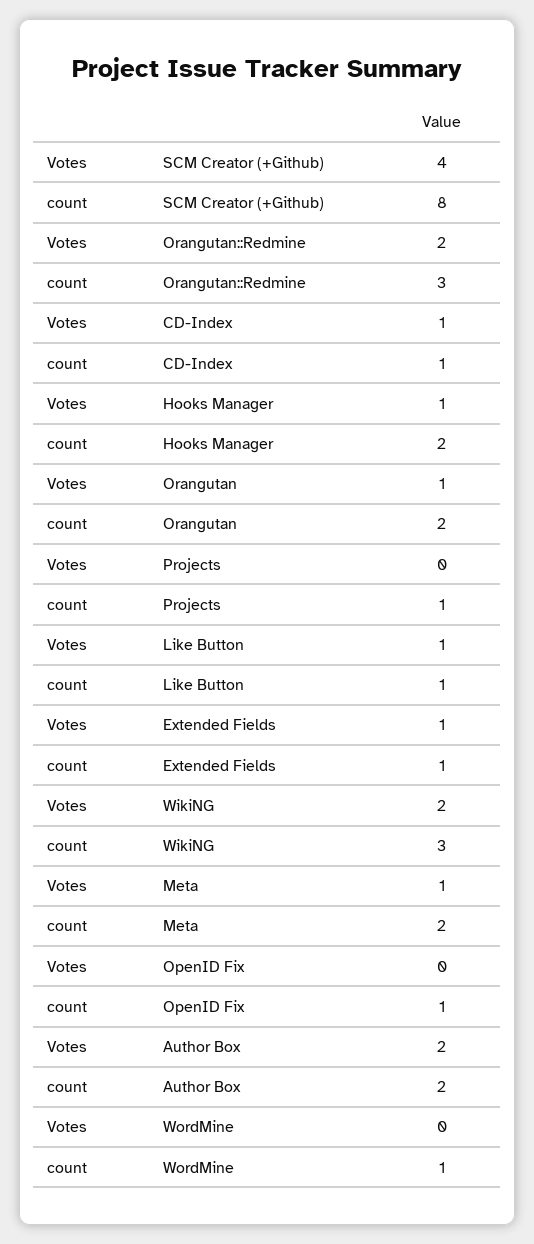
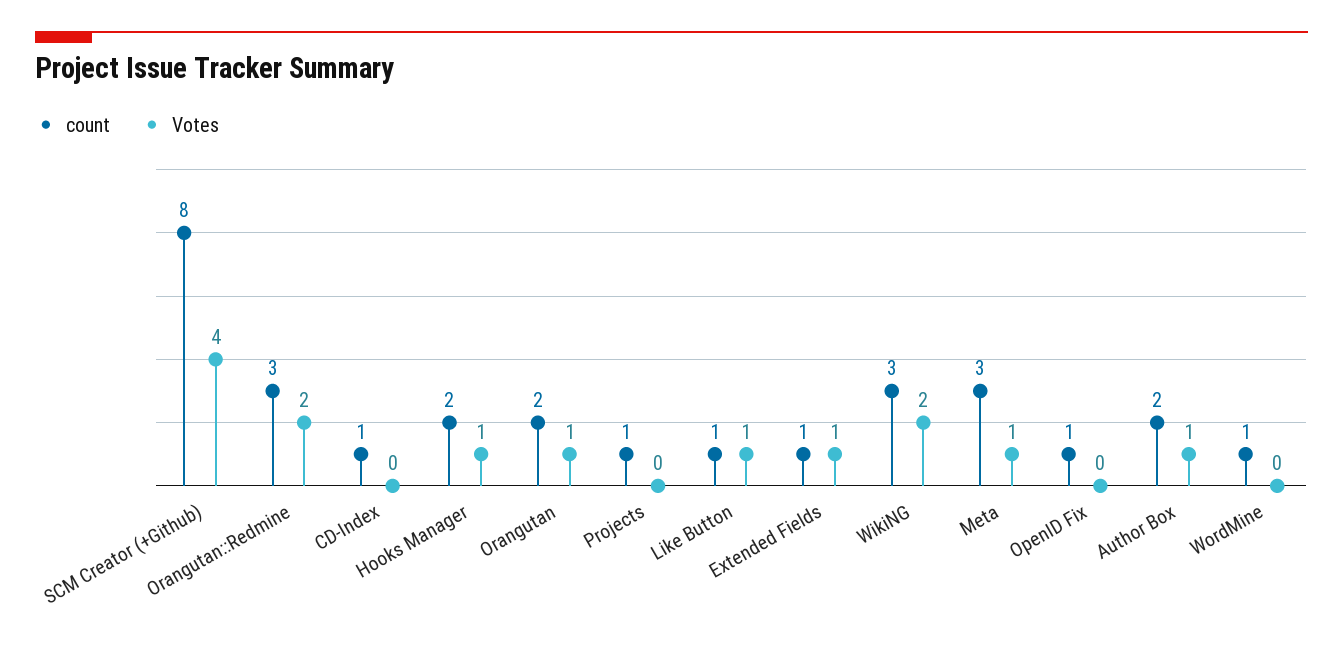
  {
    "Votes": {
      "SCM Creator (+Github)": 4,
      "Orangutan::Redmine": 2,
-     "CD-Index": 1,
+     "CD-Index": 0,
      "Hooks Manager": 1,
      "Orangutan": 1,
      "Projects": 0,
      "Like Button": 1,
      "Extended Fields": 1,
      "WikiNG": 2,
      "Meta": 1,
      "OpenID Fix": 0,
-     "Author Box": 2,
+     "Author Box": 1,
      "WordMine": 0
    },
    "count": {
      "SCM Creator (+Github)": 8,
      "Orangutan::Redmine": 3,
      "CD-Index": 1,
      "Hooks Manager": 2,
      "Orangutan": 2,
      "Projects": 1,
      "Like Button": 1,
      "Extended Fields": 1,
      "WikiNG": 3,
-     "Meta": 2,
+     "Meta": 3,
      "OpenID Fix": 1,
      "Author Box": 2,
      "WordMine": 1
    }
  }

